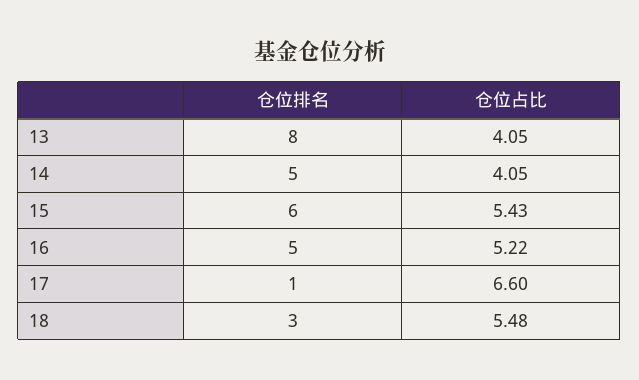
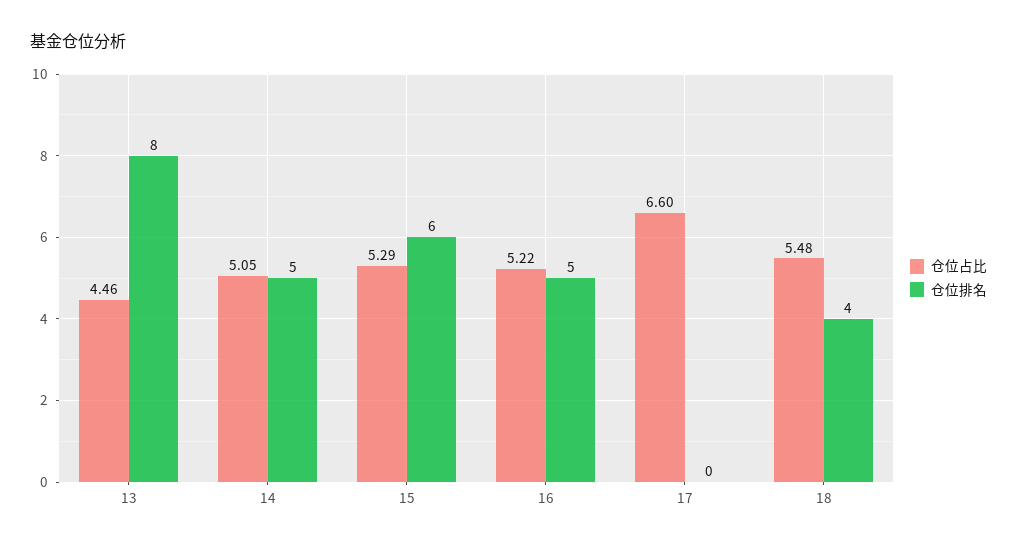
  {
    "仓位排名": {
      "13": 8,
      "14": 5,
      "15": 6,
      "16": 5,
-     "17": 1,
+     "17": 0,
-     "18": 3
+     "18": 4
    },
    "仓位占比": {
-     "13": 4.05,
+     "13": 4.46,
-     "14": 4.05,
+     "14": 5.05,
-     "15": 5.43,
+     "15": 5.29,
      "16": 5.22,
      "17": 6.6,
      "18": 5.48
    }
  }

